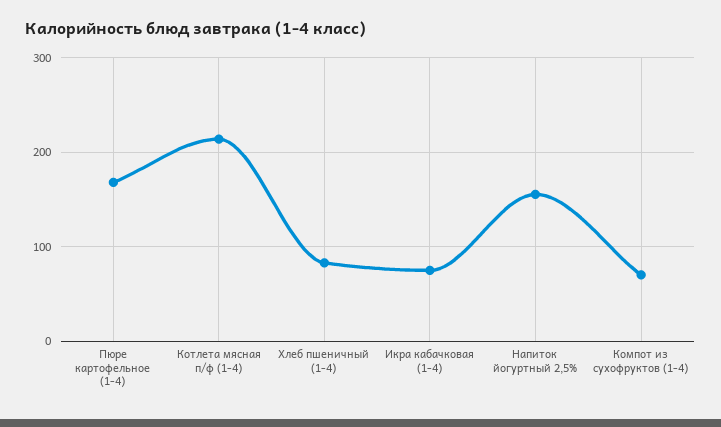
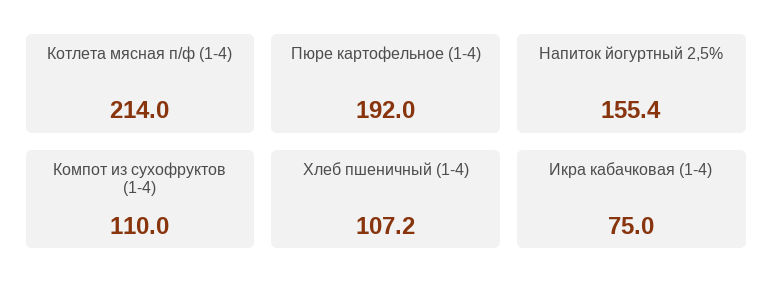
  {
-   "Пюре картофельное (1-4)": 170,
+   "Пюре картофельное (1-4)": 192,
    "Котлета мясная п/ф (1-4)": 214,
-   "Хлеб пшеничный (1-4)": 80,
+   "Хлеб пшеничный (1-4)": 107.2,
    "Икра кабачковая (1-4)": 75,
    "Напиток йогуртный 2,5%": 155.4,
-   "Компот из сухофруктов (1-4)": 70
+   "Компот из сухофруктов (1-4)": 110
  }

